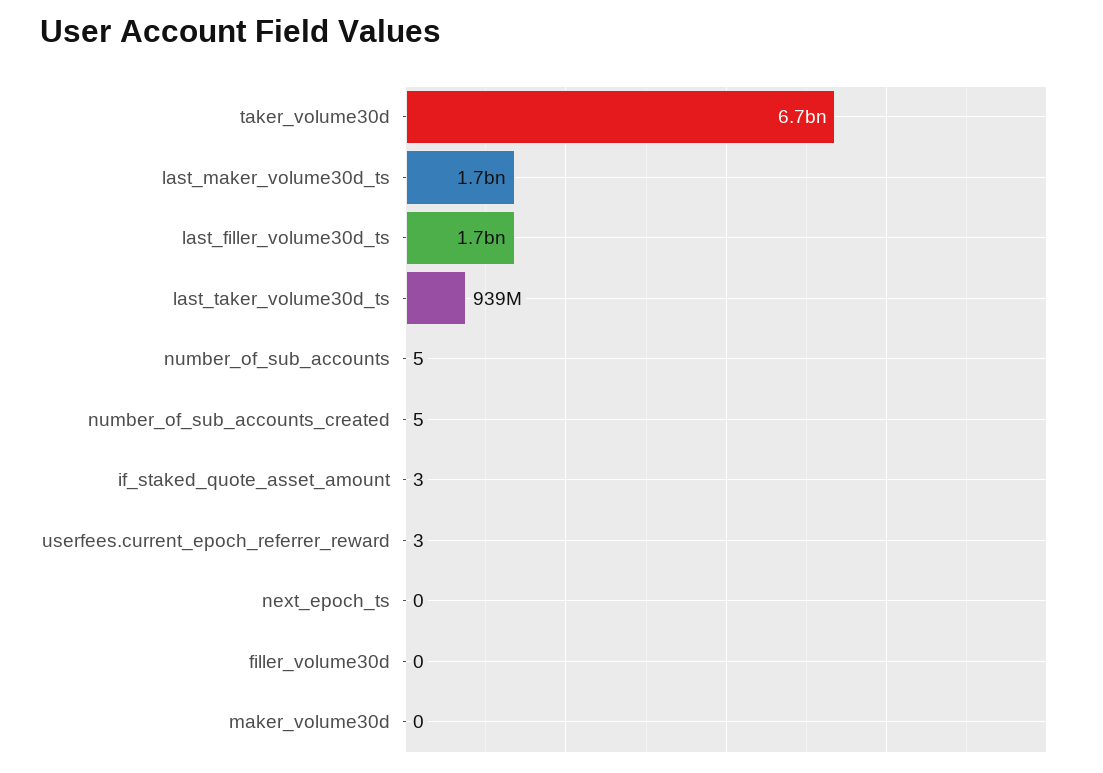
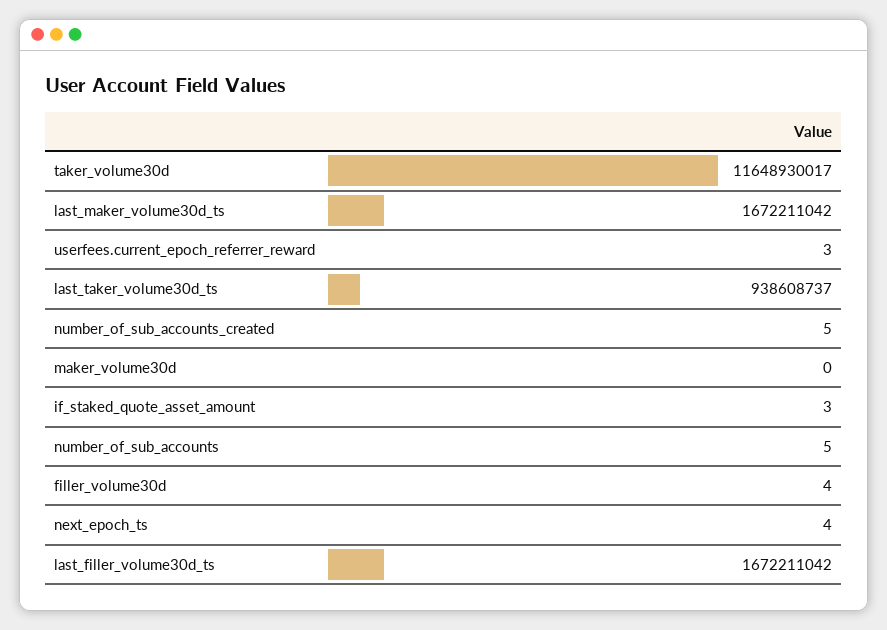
  {
-   "taker_volume30d": 6700000000,
+   "taker_volume30d": 11648930017,
    "last_maker_volume30d_ts": 1672211042,
    "last_filler_volume30d_ts": 1672211042,
    "last_taker_volume30d_ts": 938608737,
    "number_of_sub_accounts": 5,
    "number_of_sub_accounts_created": 5,
    "if_staked_quote_asset_amount": 3,
    "userfees.current_epoch_referrer_reward": 3,
-   "next_epoch_ts": 0,
+   "next_epoch_ts": 4,
-   "filler_volume30d": 0,
+   "filler_volume30d": 4,
    "maker_volume30d": 0
  }

